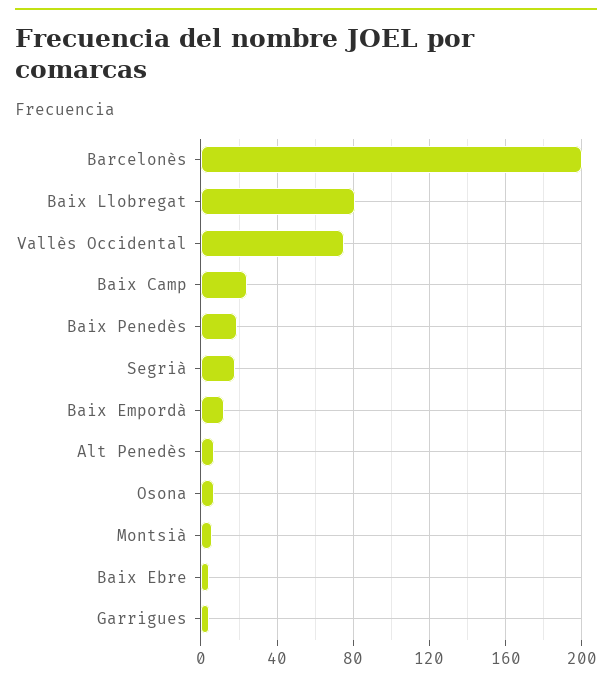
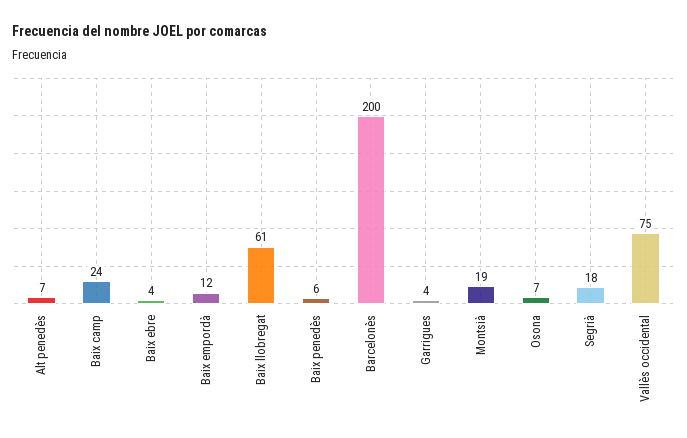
  {
    "Barcelonès": 200,
-   "Baix Llobregat": 80,
+   "Baix Llobregat": 61,
    "Vallès Occidental": 75,
    "Baix Camp": 24,
-   "Baix Penedès": 20,
+   "Baix Penedès": 6,
    "Segrià": 18,
    "Baix Empordà": 12,
    "Alt Penedès": 7,
    "Osona": 7,
-   "Montsià": 5,
+   "Montsià": 19,
    "Baix Ebre": 4,
    "Garrigues": 4
  }

